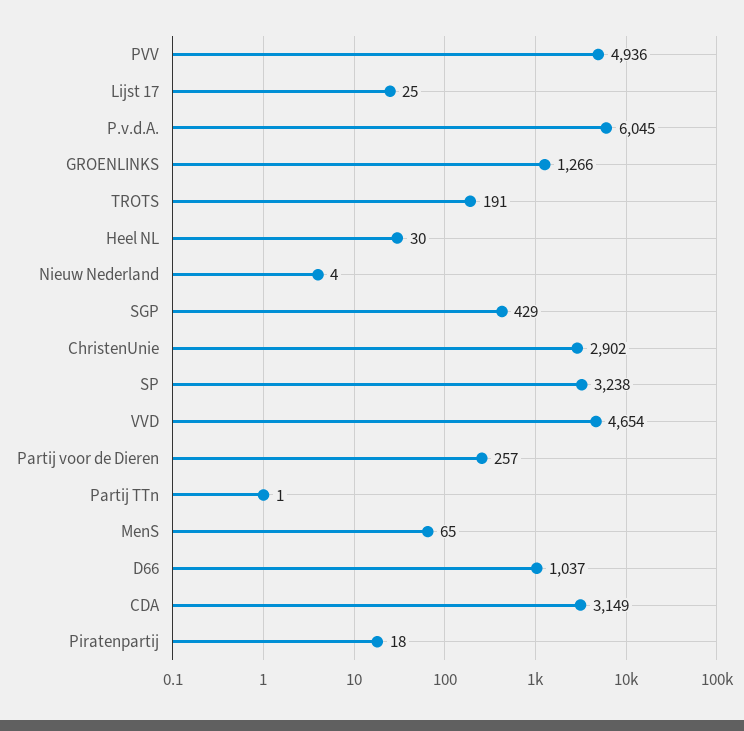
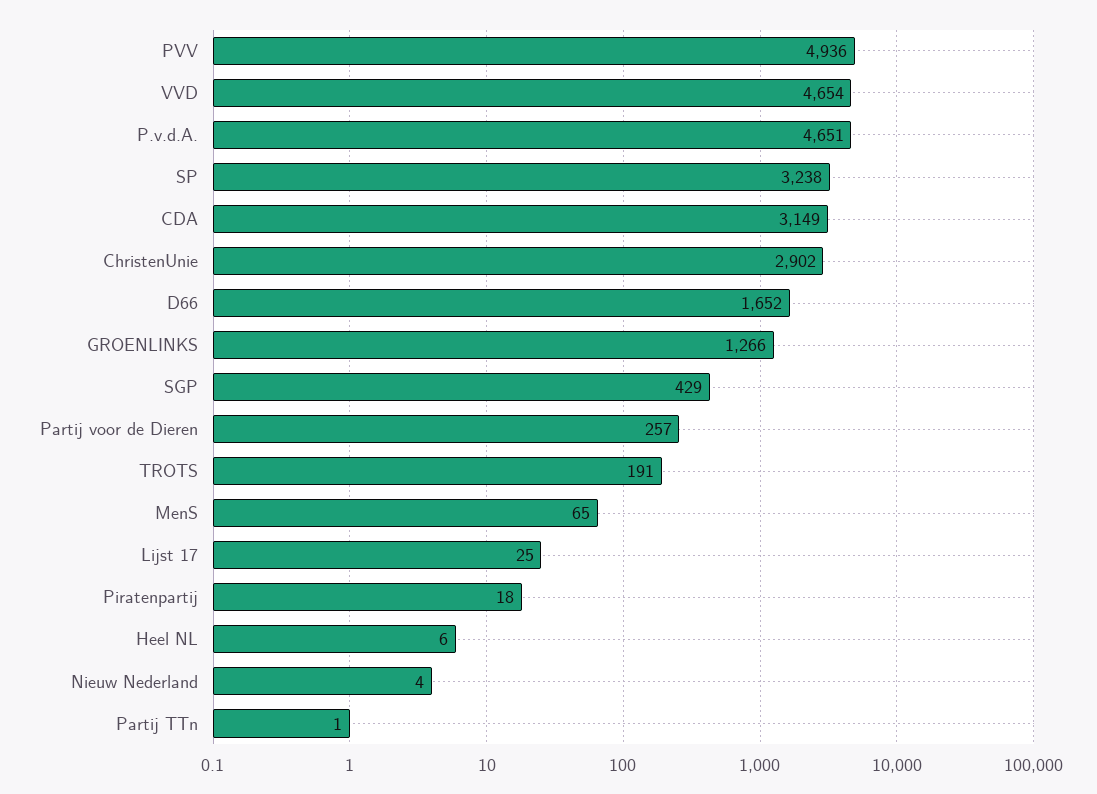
  {
    "PVV": 4936,
    "Lijst 17": 25,
-   "P.v.d.A.": 6045,
+   "P.v.d.A.": 4651,
    "GROENLINKS": 1266,
    "TROTS": 191,
-   "Heel NL": 30,
+   "Heel NL": 6,
    "Nieuw Nederland": 4,
    "SGP": 429,
    "ChristenUnie": 2902,
    "SP": 3238,
    "VVD": 4654,
    "Partij voor de Dieren": 257,
    "Partij TTn": 1,
    "MenS": 65,
-   "D66": 1037,
+   "D66": 1652,
    "CDA": 3149,
    "Piratenpartij": 18
  }

